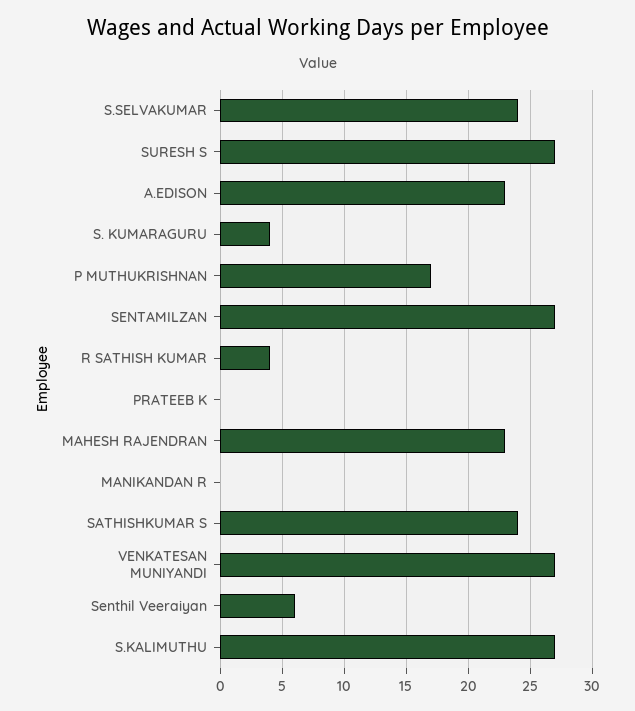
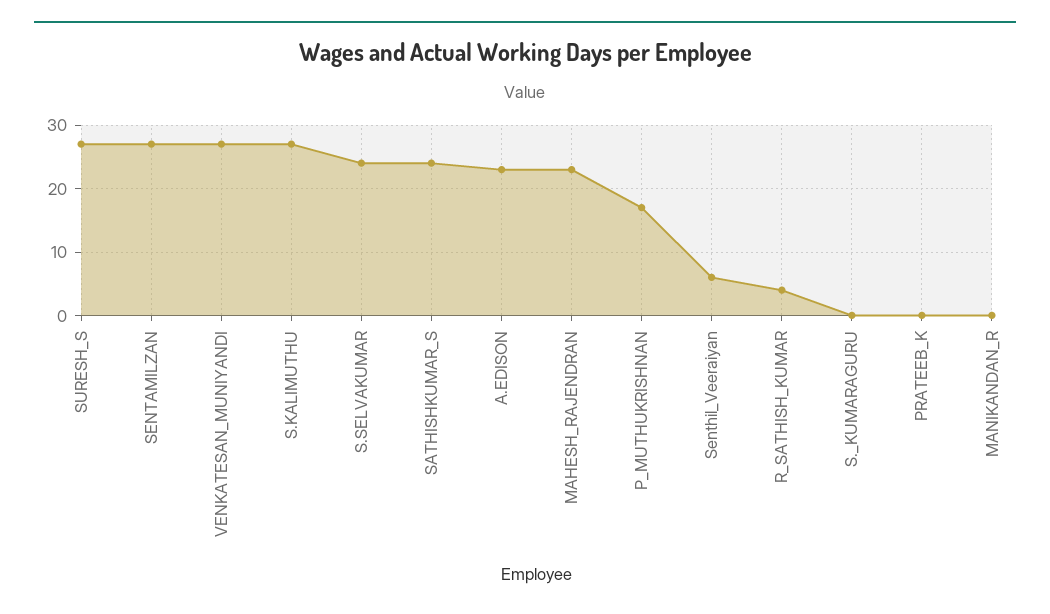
  {
    "S.SELVAKUMAR": 24,
    "SURESH S": 27,
    "A.EDISON": 23,
-   "S. KUMARAGURU": 4,
+   "S. KUMARAGURU": 0,
    "P MUTHUKRISHNAN": 17,
    "SENTAMILZAN": 27,
    "R SATHISH KUMAR": 4,
    "PRATEEB K": 0,
    "MAHESH RAJENDRAN": 23,
    "MANIKANDAN R": 0,
    "SATHISHKUMAR S": 24,
    "VENKATESAN MUNIYANDI": 27,
    "Senthil Veeraiyan": 6,
    "S.KALIMUTHU": 27
  }

